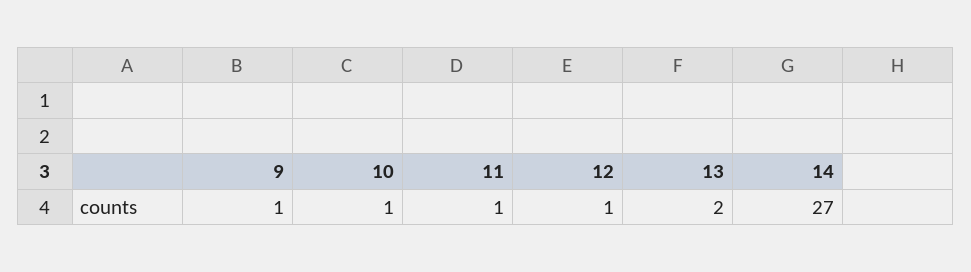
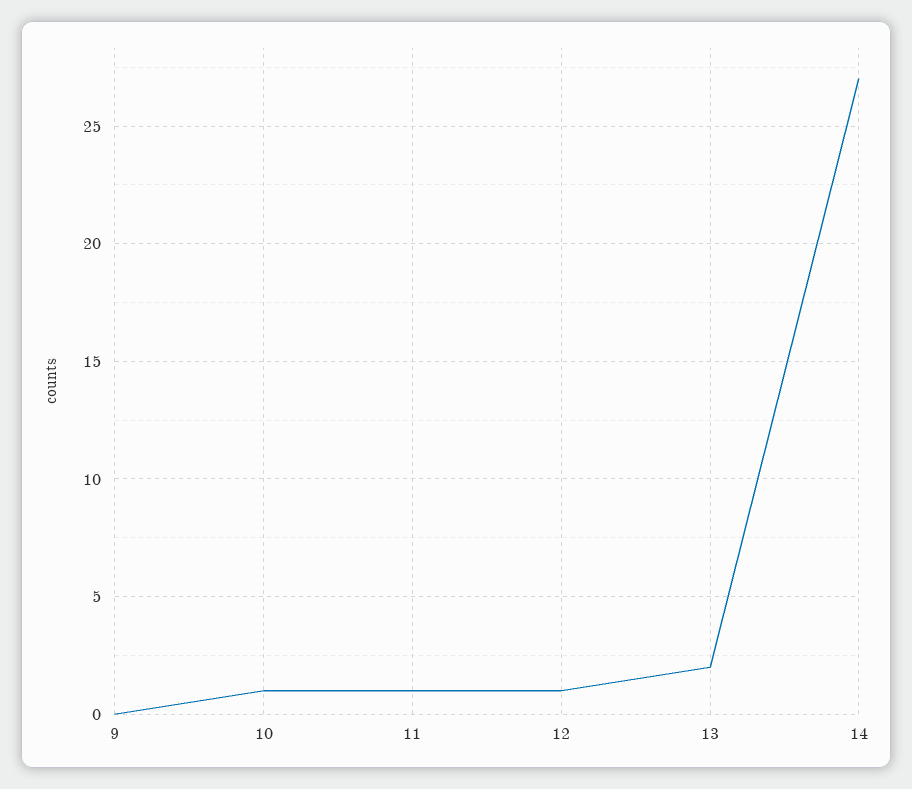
  {
-   "9": 1,
+   "9": 0,
    "10": 1,
    "11": 1,
    "12": 1,
    "13": 2,
    "14": 27
  }

